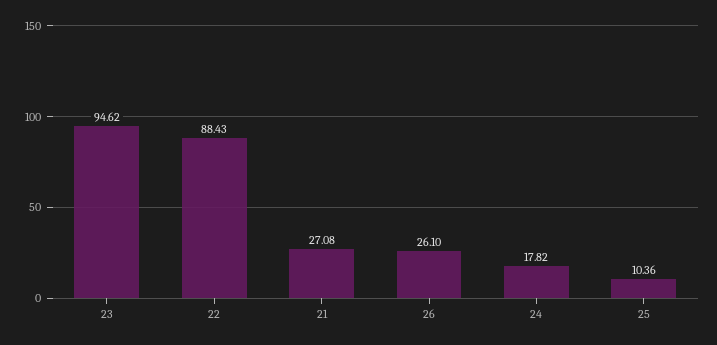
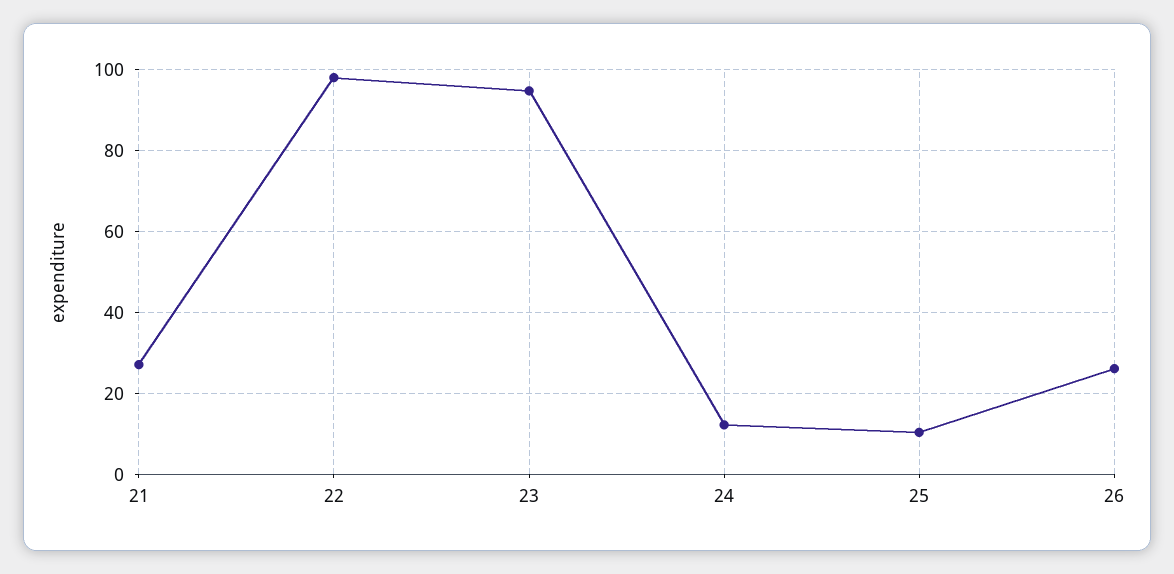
  {
    "23": 94.62,
-   "22": 88.43,
+   "22": 98,
    "21": 27.08,
    "26": 26.1,
-   "24": 17.82,
+   "24": 12,
    "25": 10.36
  }

